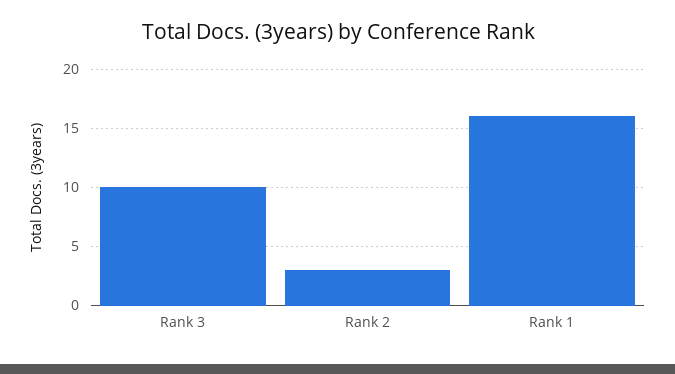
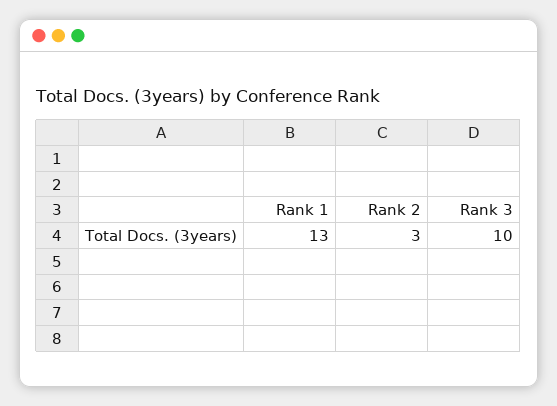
  {
    "Rank 3": 10,
    "Rank 2": 3,
-   "Rank 1": 16
+   "Rank 1": 13
  }

